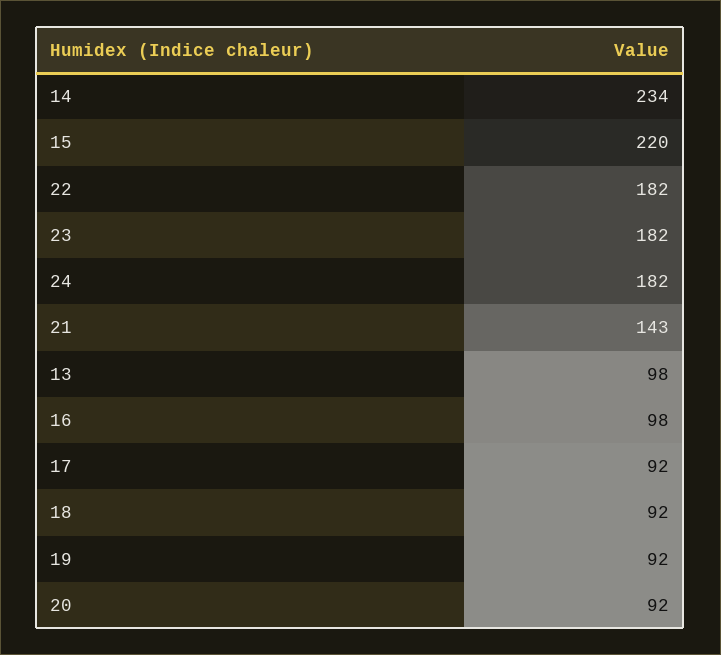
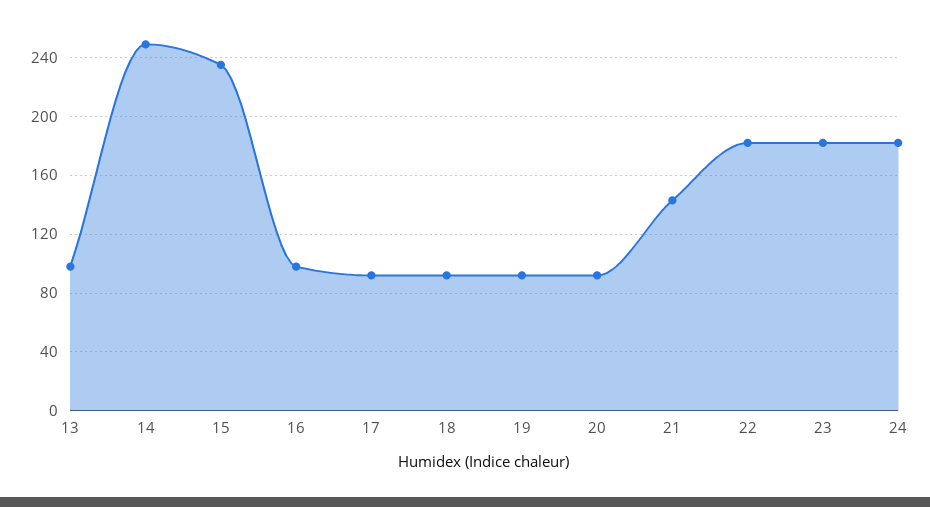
  {
-   "14": 234,
+   "14": 250,
-   "15": 220,
+   "15": 235,
    "22": 182,
    "23": 182,
    "24": 182,
    "21": 143,
    "13": 98,
    "16": 98,
    "17": 92,
    "18": 92,
    "19": 92,
    "20": 92
  }

